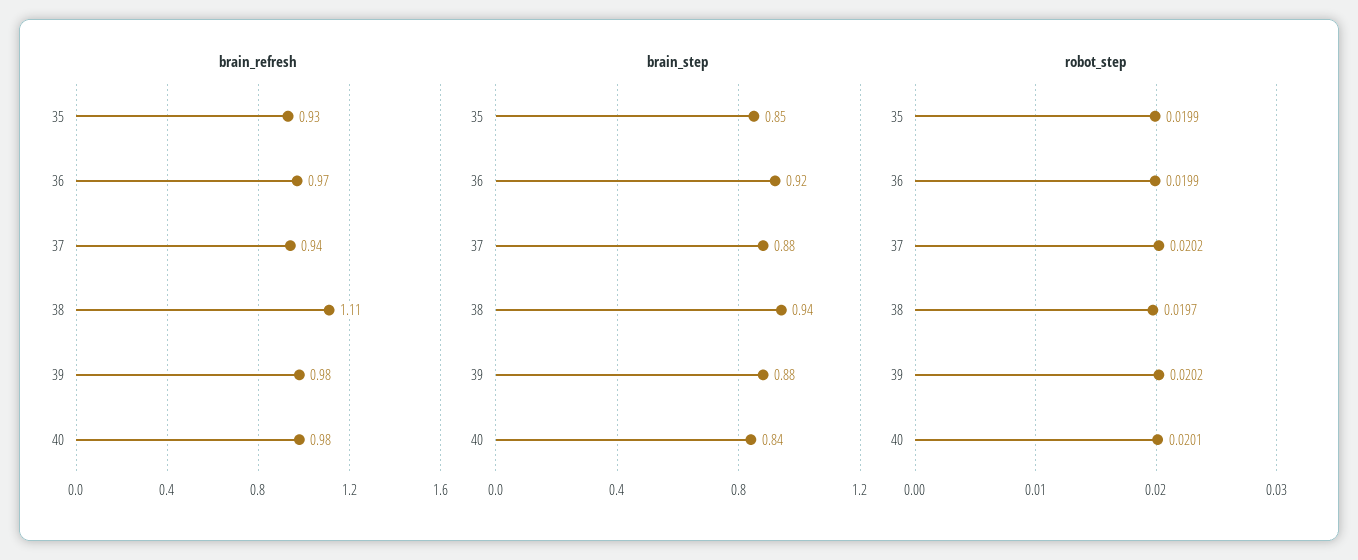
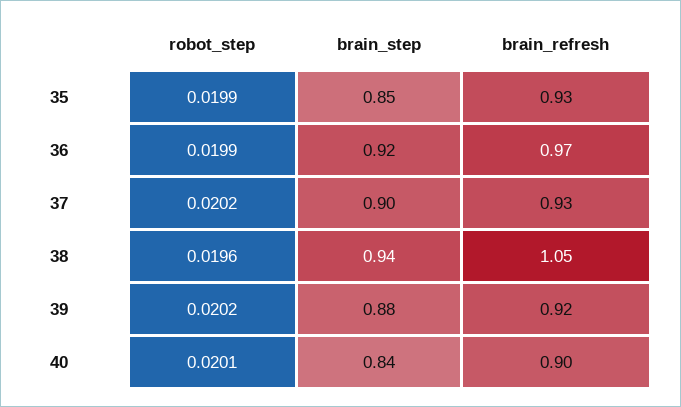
  {
    "brain_refresh": {
      "35": 0.93,
      "36": 0.97,
-     "37": 0.94,
+     "37": 0.93,
-     "38": 1.11,
+     "38": 1.05,
-     "39": 0.98,
+     "39": 0.92,
-     "40": 0.98
+     "40": 0.9
    },
    "brain_step": {
      "35": 0.85,
      "36": 0.92,
-     "37": 0.88,
+     "37": 0.9,
      "38": 0.94,
      "39": 0.88,
      "40": 0.84
    },
    "robot_step": {
      "35": 0.0199,
      "36": 0.0199,
      "37": 0.0202,
-     "38": 0.0197,
+     "38": 0.0196,
      "39": 0.0202,
      "40": 0.0201
    }
  }

